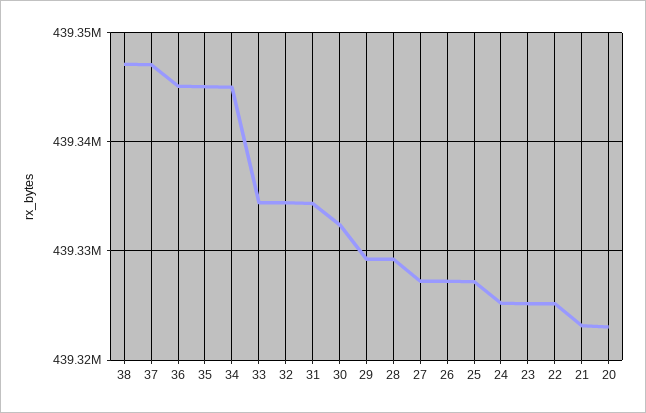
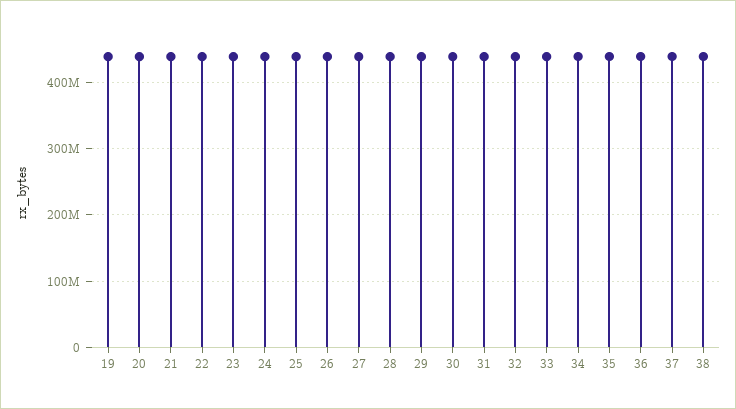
  {
    "38": 439347000,
    "37": 439347000,
    "36": 439345000,
    "35": 439345000,
    "34": 439345000,
    "33": 439334000,
    "32": 439334000,
    "31": 439334000,
    "30": 439332000,
    "29": 439329000,
    "28": 439329000,
    "27": 439327000,
    "26": 439327000,
    "25": 439327000,
    "24": 439325000,
    "23": 439325000,
    "22": 439325000,
    "21": 439323000,
-   "20": 439323000
+   "20": 439323000,
+   "19": 440000000
  }

